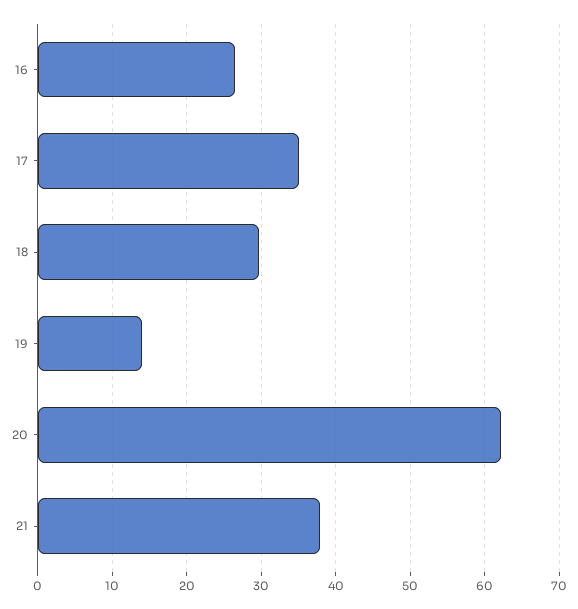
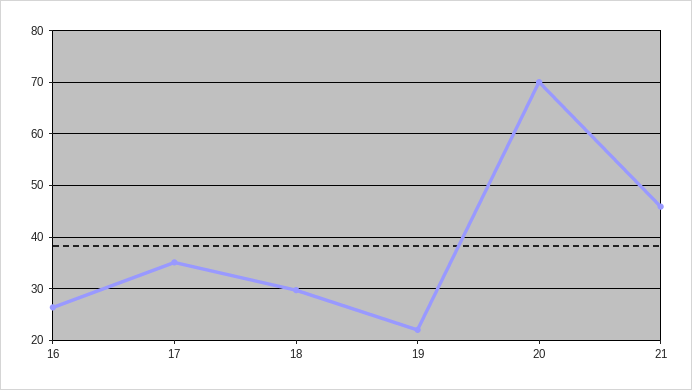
  {
    "16": 26,
    "17": 35,
    "18": 30,
-   "19": 14,
+   "19": 22,
-   "20": 62,
+   "20": 70,
-   "21": 38
+   "21": 46
  }

